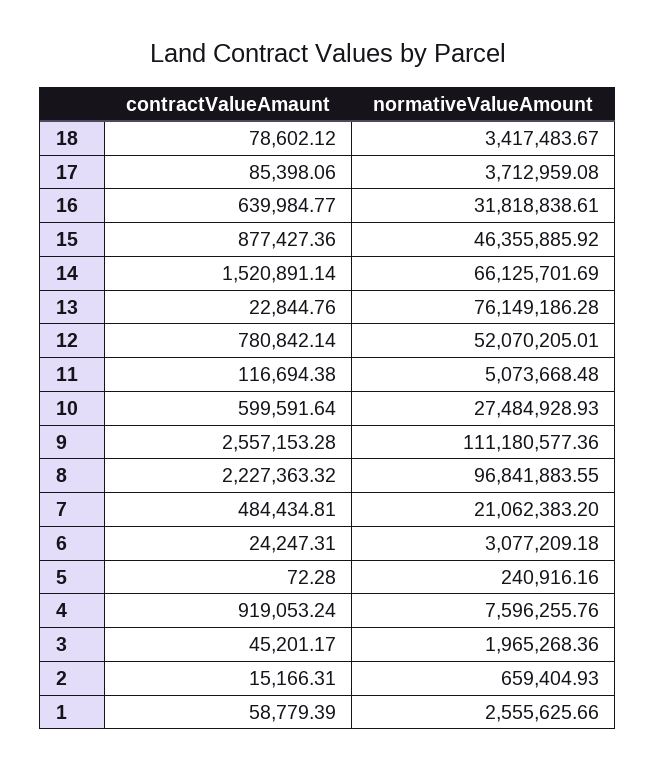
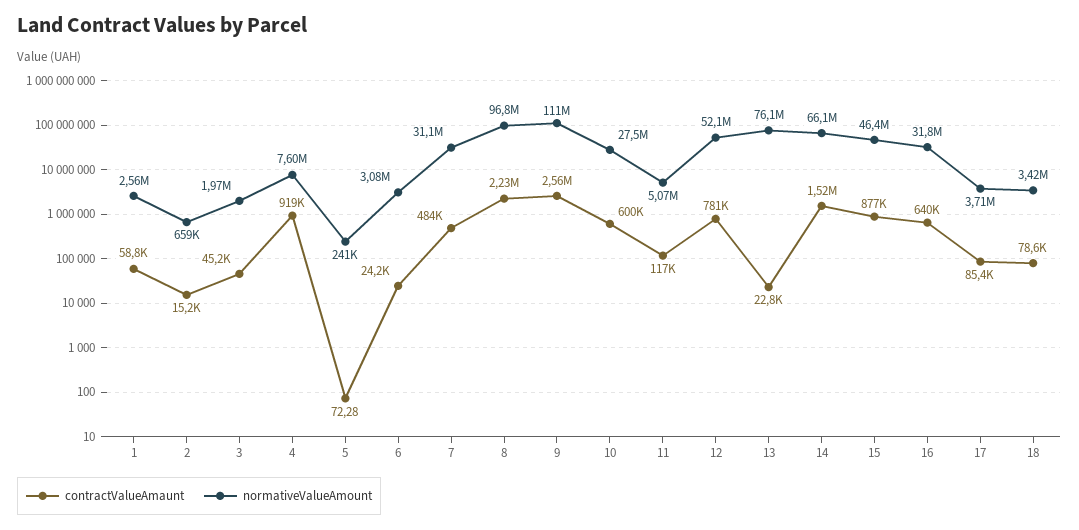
  {
    "contractValueAmaunt": {
      "18": 78602.12,
      "17": 85398.06,
      "16": 639984.77,
      "15": 877427.36,
      "14": 1520891.14,
      "13": 22844.76,
      "12": 780842.14,
      "11": 116694.38,
      "10": 599591.64,
      "9": 2557153.28,
      "8": 2227363.32,
      "7": 484434.81,
      "6": 24247.31,
      "5": 72.28,
      "4": 919053.24,
      "3": 45201.17,
      "2": 15166.31,
      "1": 58779.39
    },
    "normativeValueAmount": {
      "18": 3417483.67,
      "17": 3712959.08,
      "16": 31818838.61,
      "15": 46355885.92,
      "14": 66125701.69,
      "13": 76149186.28,
      "12": 52070205.01,
      "11": 5073668.48,
      "10": 27484928.93,
      "9": 111180577.36,
      "8": 96841883.55,
-     "7": 21062383.2,
+     "7": 31100000,
      "6": 3077209.18,
      "5": 240916.16,
      "4": 7596255.76,
      "3": 1965268.36,
      "2": 659404.93,
      "1": 2555625.66
    }
  }

